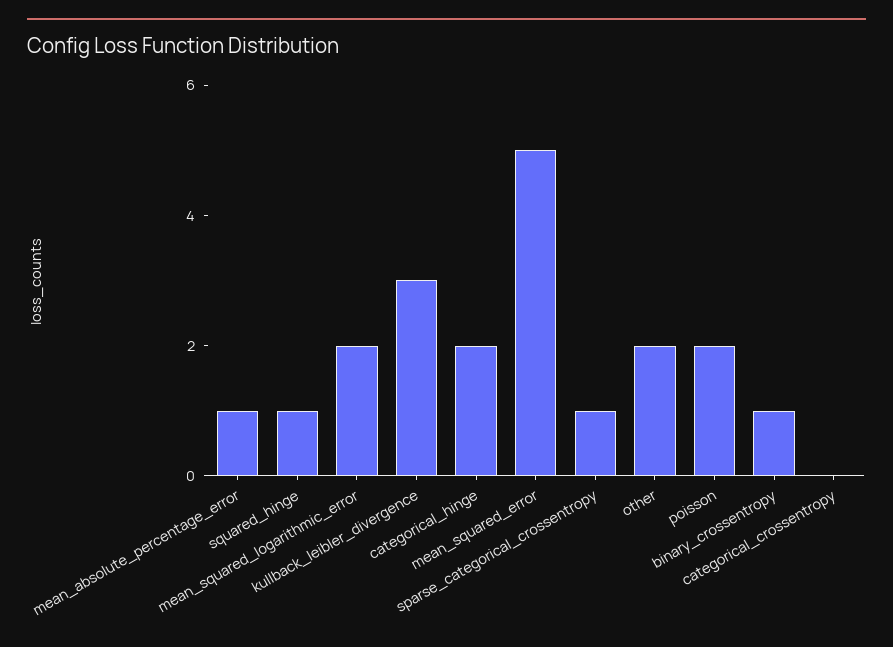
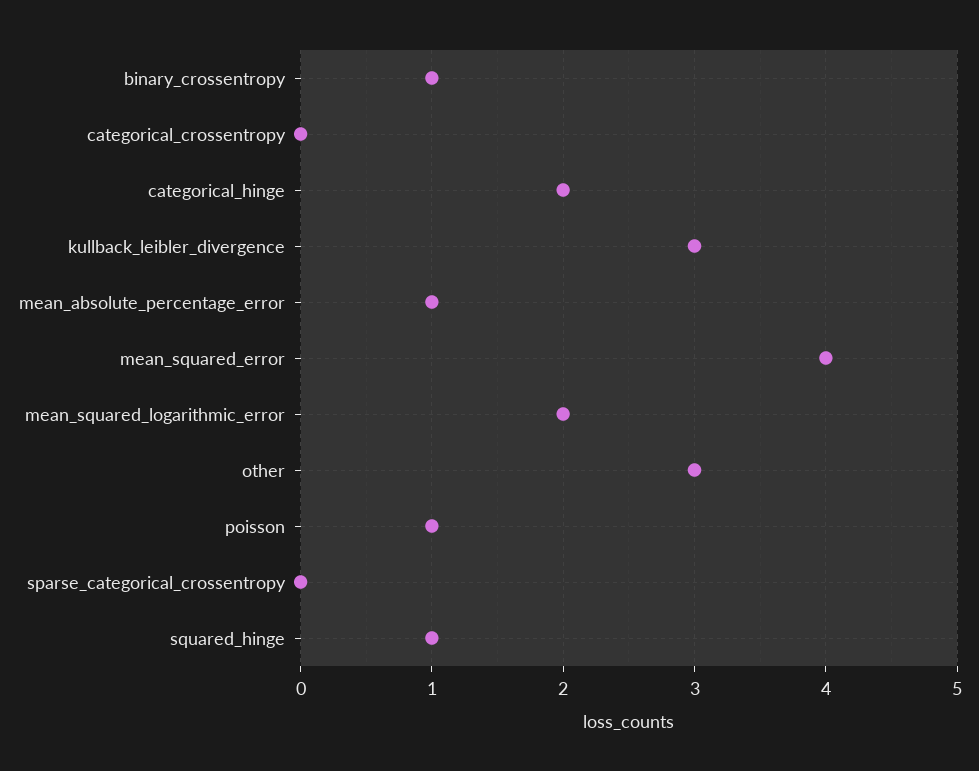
  {
    "mean_absolute_percentage_error": 1,
    "squared_hinge": 1,
    "mean_squared_logarithmic_error": 2,
    "kullback_leibler_divergence": 3,
    "categorical_hinge": 2,
-   "mean_squared_error": 5,
+   "mean_squared_error": 4,
-   "sparse_categorical_crossentropy": 1,
+   "sparse_categorical_crossentropy": 0,
-   "other": 2,
+   "other": 3,
-   "poisson": 2,
+   "poisson": 1,
    "binary_crossentropy": 1,
    "categorical_crossentropy": 0
  }

